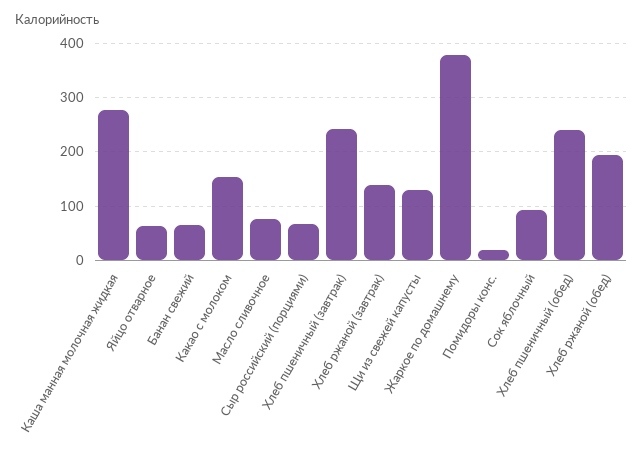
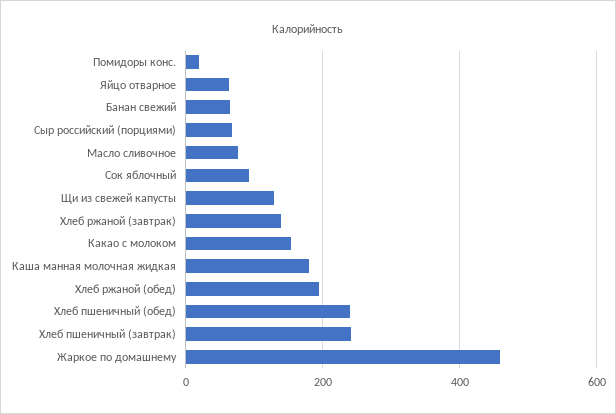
  {
-   "Каша манная молочная жидкая": 280,
+   "Каша манная молочная жидкая": 180,
    "Яйцо отварное": 60,
    "Банан свежий": 60,
    "Какао с молоком": 160,
    "Масло сливочное": 80,
    "Сыр российский (порциями)": 60,
    "Хлеб пшеничный (завтрак)": 240,
    "Хлеб ржаной (завтрак)": 140,
    "Щи из свежей капусты": 120,
-   "Жаркое по домашнему": 380,
+   "Жаркое по домашнему": 460,
    "Помидоры конс.": 20,
    "Сок яблочный": 100,
    "Хлеб пшеничный (обед)": 240,
    "Хлеб ржаной (обед)": 200
  }

